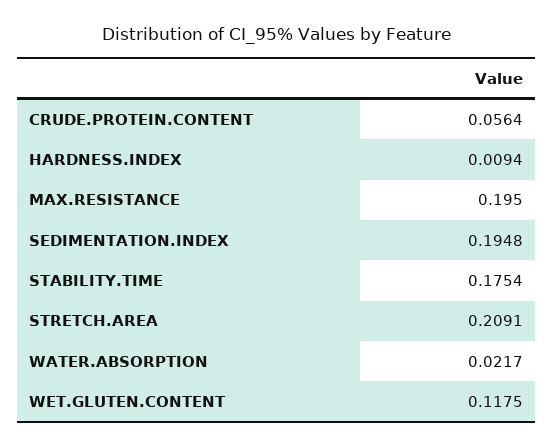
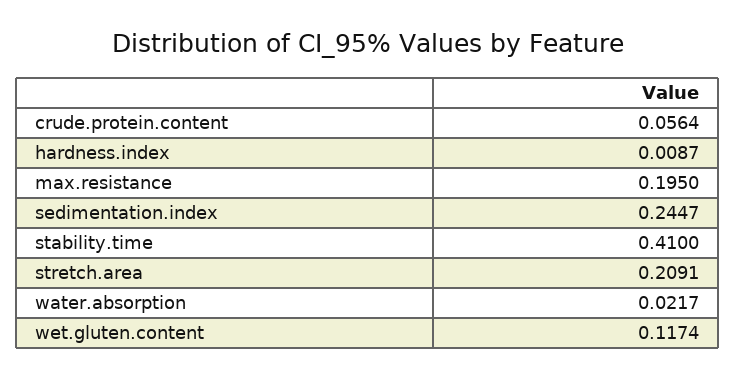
  {
    "CRUDE.PROTEIN.CONTENT": 0.0564,
-   "HARDNESS.INDEX": 0.0094,
+   "HARDNESS.INDEX": 0.0087,
    "MAX.RESISTANCE": 0.195,
-   "SEDIMENTATION.INDEX": 0.1948,
+   "SEDIMENTATION.INDEX": 0.2447,
-   "STABILITY.TIME": 0.1754,
+   "STABILITY.TIME": 0.41,
    "STRETCH.AREA": 0.2091,
    "WATER.ABSORPTION": 0.0217,
-   "WET.GLUTEN.CONTENT": 0.1175
+   "WET.GLUTEN.CONTENT": 0.1174
  }

